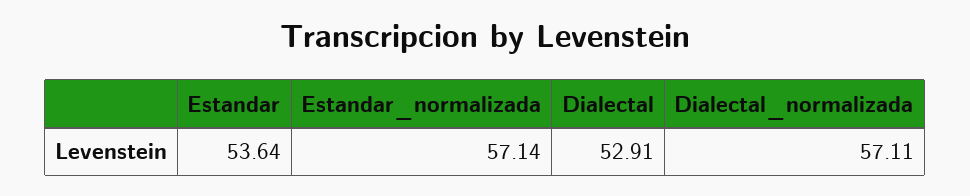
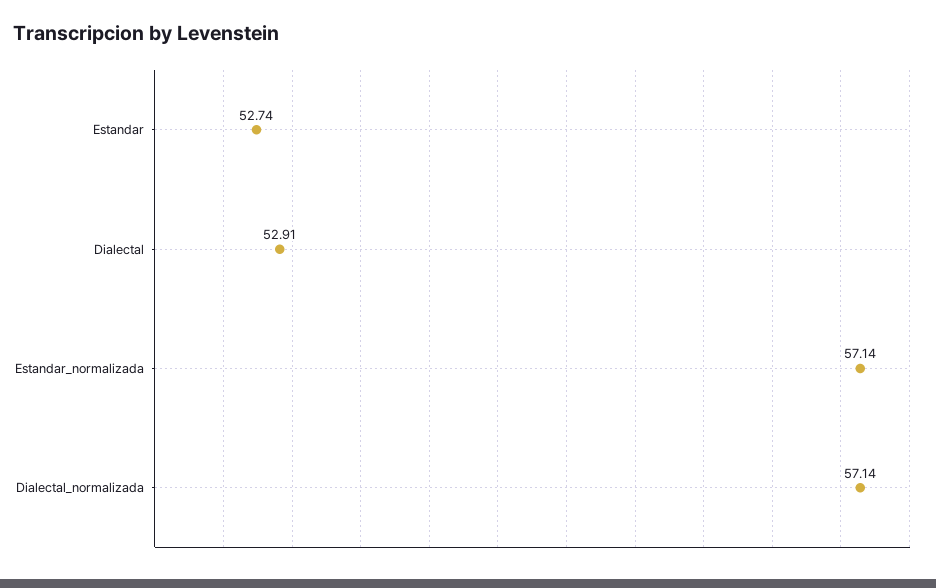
  {
-   "Estandar": 53.64,
+   "Estandar": 52.74,
    "Estandar_normalizada": 57.14,
    "Dialectal": 52.91,
-   "Dialectal_normalizada": 57.11
+   "Dialectal_normalizada": 57.14
  }

